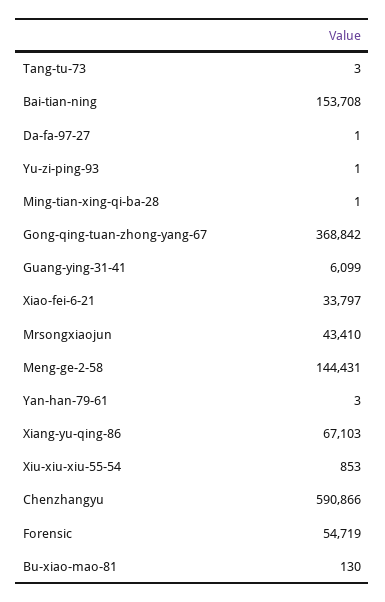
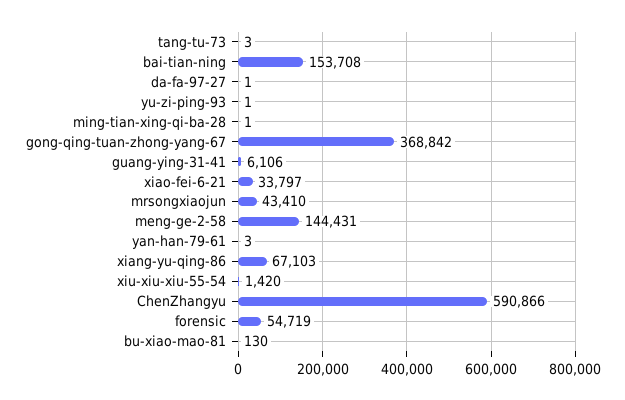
  {
    "Tang-tu-73": 3,
    "Bai-tian-ning": 153708,
    "Da-fa-97-27": 1,
    "Yu-zi-ping-93": 1,
    "Ming-tian-xing-qi-ba-28": 1,
    "Gong-qing-tuan-zhong-yang-67": 368842,
-   "Guang-ying-31-41": 6099,
+   "Guang-ying-31-41": 6106,
    "Xiao-fei-6-21": 33797,
    "Mrsongxiaojun": 43410,
    "Meng-ge-2-58": 144431,
    "Yan-han-79-61": 3,
    "Xiang-yu-qing-86": 67103,
-   "Xiu-xiu-xiu-55-54": 853,
+   "Xiu-xiu-xiu-55-54": 1420,
    "Chenzhangyu": 590866,
    "Forensic": 54719,
    "Bu-xiao-mao-81": 130
  }

